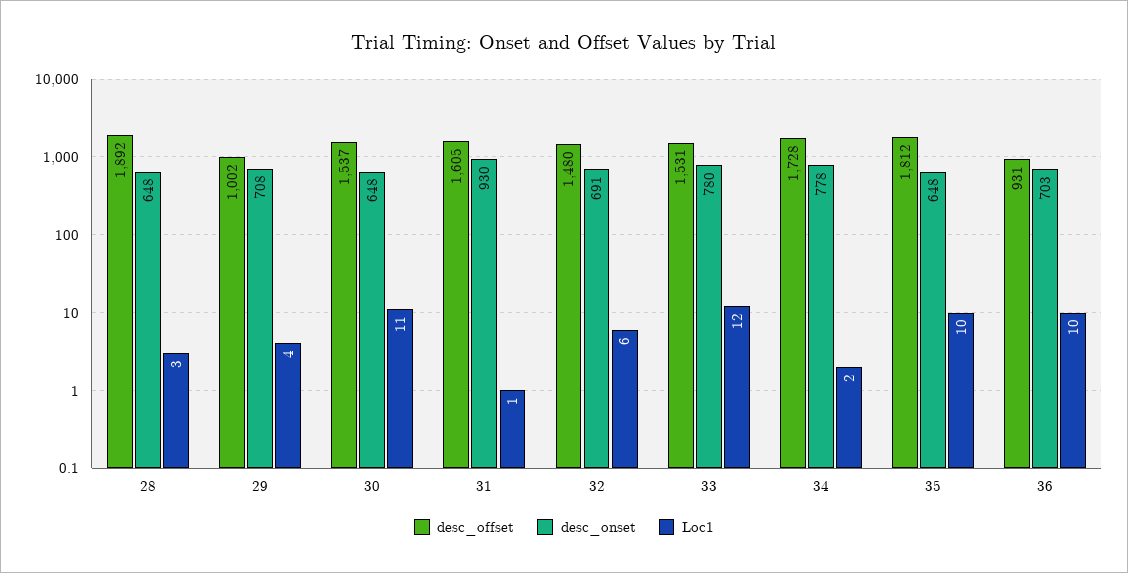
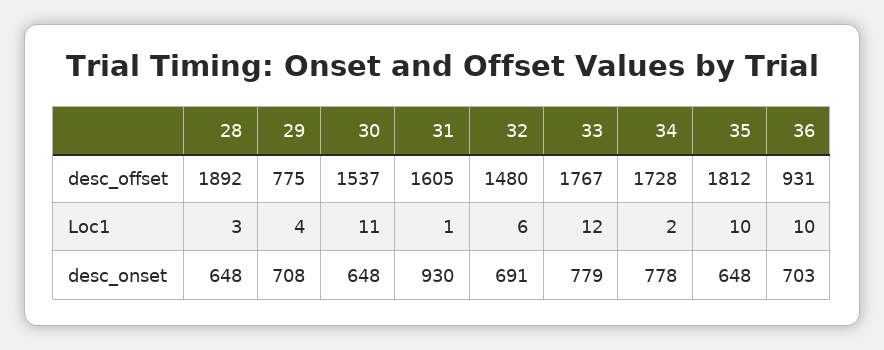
  {
    "desc_offset": {
      "28": 1892,
-     "29": 1002,
+     "29": 775,
      "30": 1537,
      "31": 1605,
      "32": 1480,
-     "33": 1531,
+     "33": 1767,
      "34": 1728,
      "35": 1812,
      "36": 931
    },
    "desc_onset": {
      "28": 648,
      "29": 708,
      "30": 648,
      "31": 930,
      "32": 691,
-     "33": 780,
+     "33": 779,
      "34": 778,
      "35": 648,
      "36": 703
    },
    "Loc1": {
      "28": 3,
      "29": 4,
      "30": 11,
      "31": 1,
      "32": 6,
      "33": 12,
      "34": 2,
      "35": 10,
      "36": 10
    }
  }

